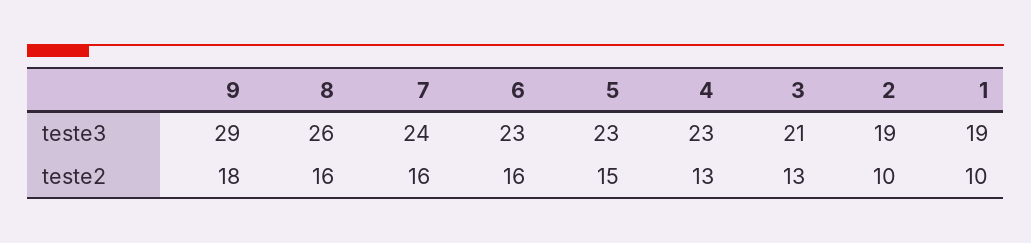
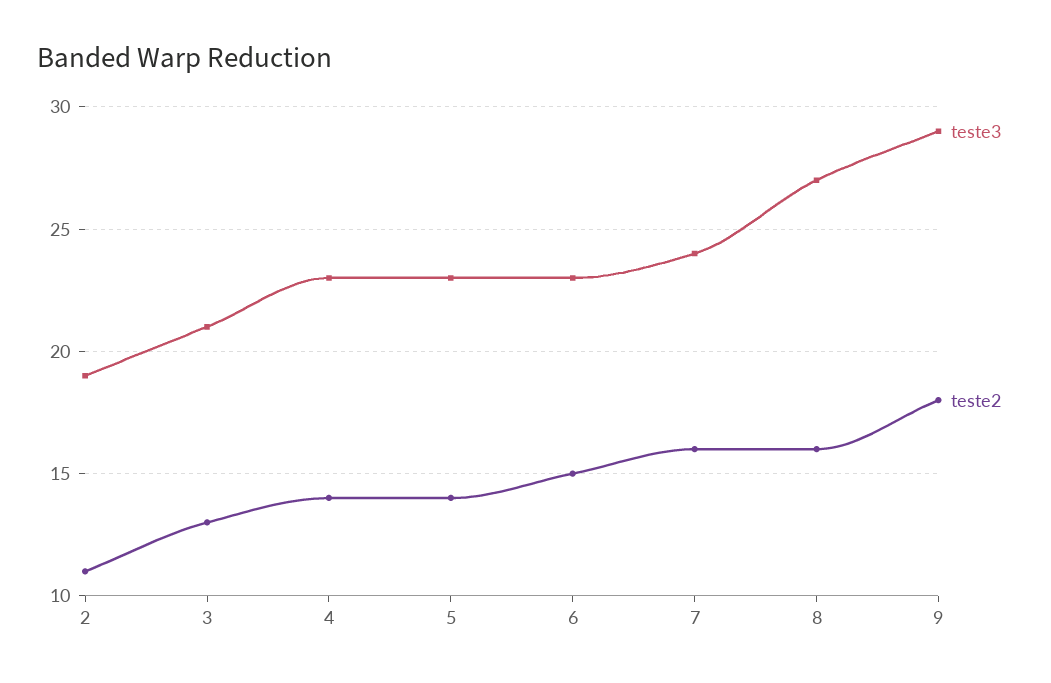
  {
    "teste3": {
      "9": 29,
-     "8": 26,
+     "8": 27,
      "7": 24,
      "6": 23,
      "5": 23,
      "4": 23,
      "3": 21,
-     "2": 19,
+     "2": 19
-     "1": 19
    },
    "teste2": {
      "9": 18,
      "8": 16,
      "7": 16,
-     "6": 16,
+     "6": 15,
-     "5": 15,
+     "5": 14,
-     "4": 13,
+     "4": 14,
      "3": 13,
-     "2": 10,
+     "2": 11
-     "1": 10
    }
  }

